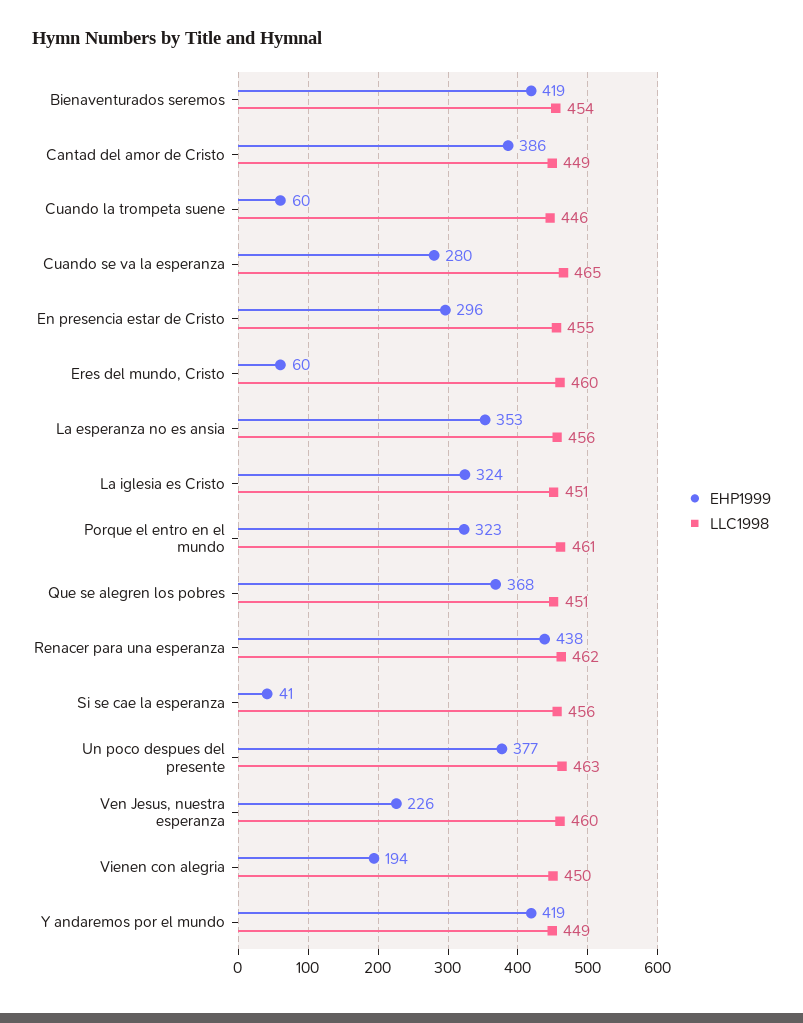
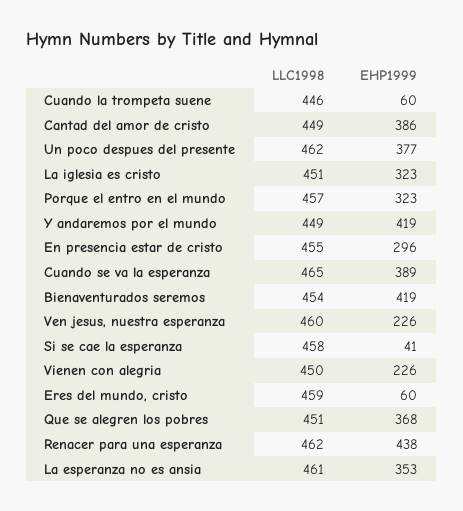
  {
    "EHP1999": {
      "Bienaventurados seremos": 419,
      "Cantad del amor de Cristo": 386,
      "Cuando la trompeta suene": 60,
-     "Cuando se va la esperanza": 280,
+     "Cuando se va la esperanza": 389,
      "En presencia estar de Cristo": 296,
      "Eres del mundo, Cristo": 60,
      "La esperanza no es ansia": 353,
-     "La iglesia es Cristo": 324,
+     "La iglesia es Cristo": 323,
      "Porque el entro en el mundo": 323,
      "Que se alegren los pobres": 368,
      "Renacer para una esperanza": 438,
      "Si se cae la esperanza": 41,
      "Un poco despues del presente": 377,
      "Ven Jesus, nuestra esperanza": 226,
-     "Vienen con alegria": 194,
+     "Vienen con alegria": 226,
      "Y andaremos por el mundo": 419
    },
    "LLC1998": {
      "Bienaventurados seremos": 454,
      "Cantad del amor de Cristo": 449,
      "Cuando la trompeta suene": 446,
      "Cuando se va la esperanza": 465,
      "En presencia estar de Cristo": 455,
-     "Eres del mundo, Cristo": 460,
+     "Eres del mundo, Cristo": 459,
-     "La esperanza no es ansia": 456,
+     "La esperanza no es ansia": 461,
      "La iglesia es Cristo": 451,
-     "Porque el entro en el mundo": 461,
+     "Porque el entro en el mundo": 457,
      "Que se alegren los pobres": 451,
      "Renacer para una esperanza": 462,
-     "Si se cae la esperanza": 456,
+     "Si se cae la esperanza": 458,
-     "Un poco despues del presente": 463,
+     "Un poco despues del presente": 462,
      "Ven Jesus, nuestra esperanza": 460,
      "Vienen con alegria": 450,
      "Y andaremos por el mundo": 449
    }
  }

